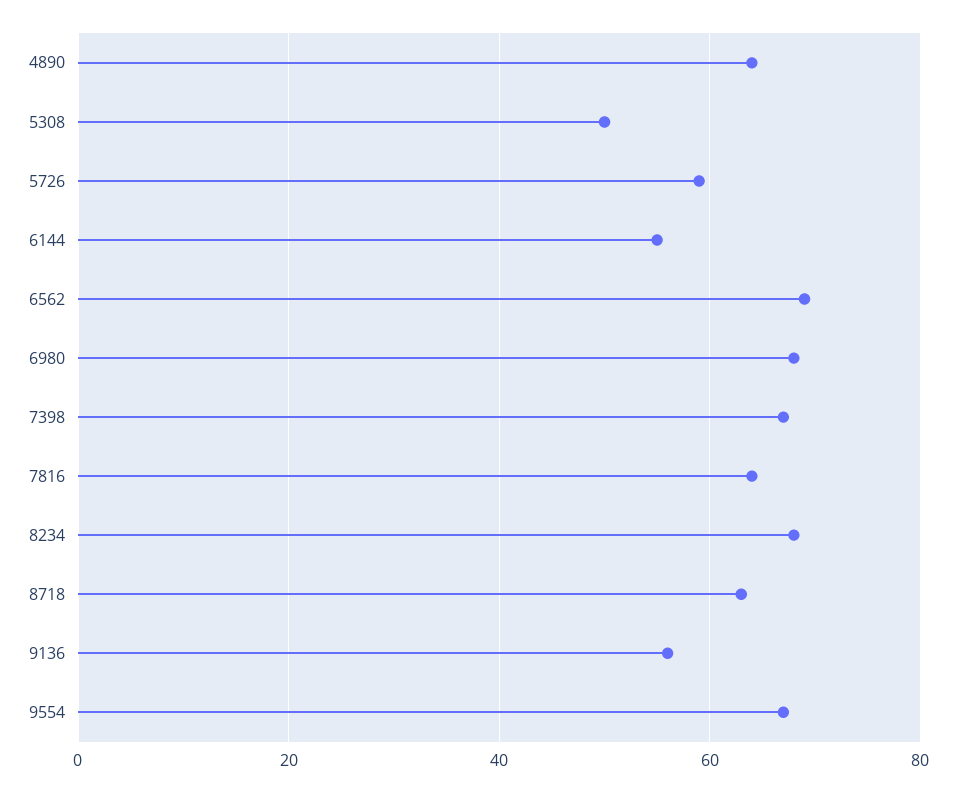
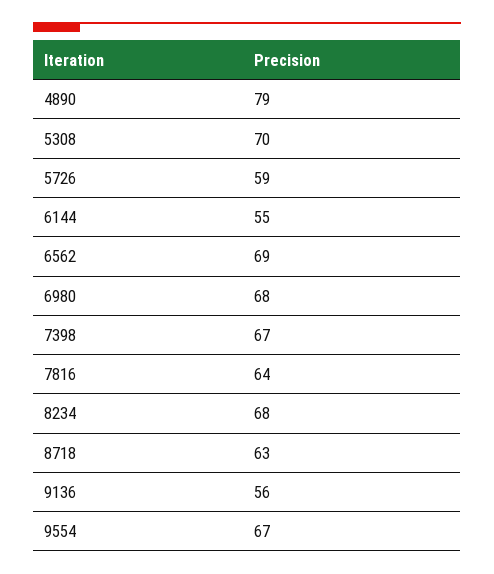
  {
-   "4890": 65,
+   "4890": 79,
-   "5308": 50,
+   "5308": 70,
    "5726": 59,
    "6144": 55,
    "6562": 69,
    "6980": 68,
    "7398": 67,
    "7816": 64,
    "8234": 68,
    "8718": 63,
    "9136": 56,
    "9554": 67
  }

